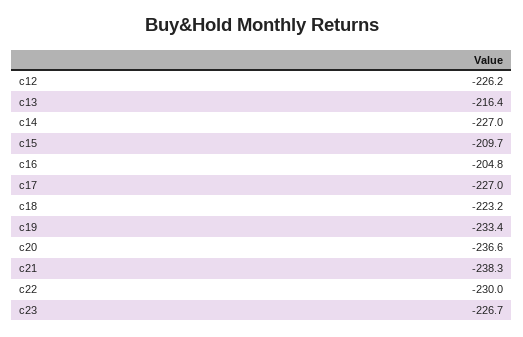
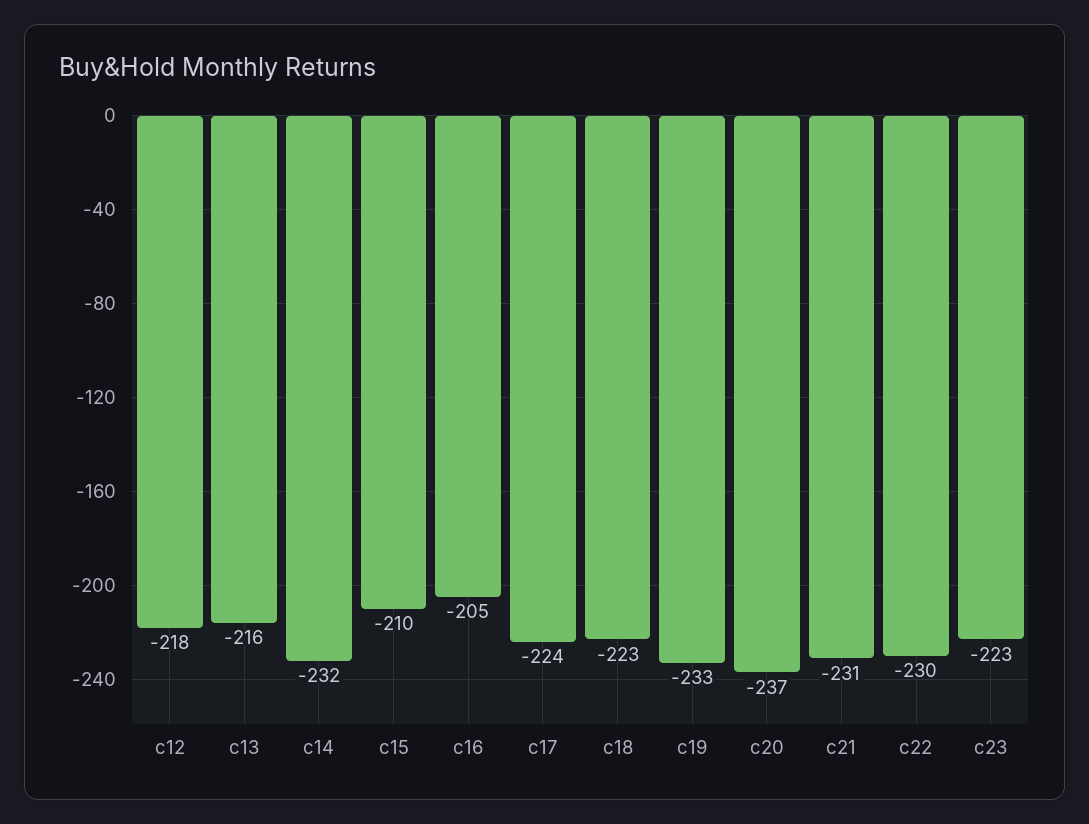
  {
-   "c12": -226.2,
+   "c12": -218,
    "c13": -216.4,
-   "c14": -227,
+   "c14": -232,
    "c15": -209.7,
    "c16": -204.8,
-   "c17": -227,
+   "c17": -224,
    "c18": -223.2,
    "c19": -233.4,
    "c20": -236.6,
-   "c21": -238.3,
+   "c21": -231,
    "c22": -230,
-   "c23": -226.7
+   "c23": -223
  }

